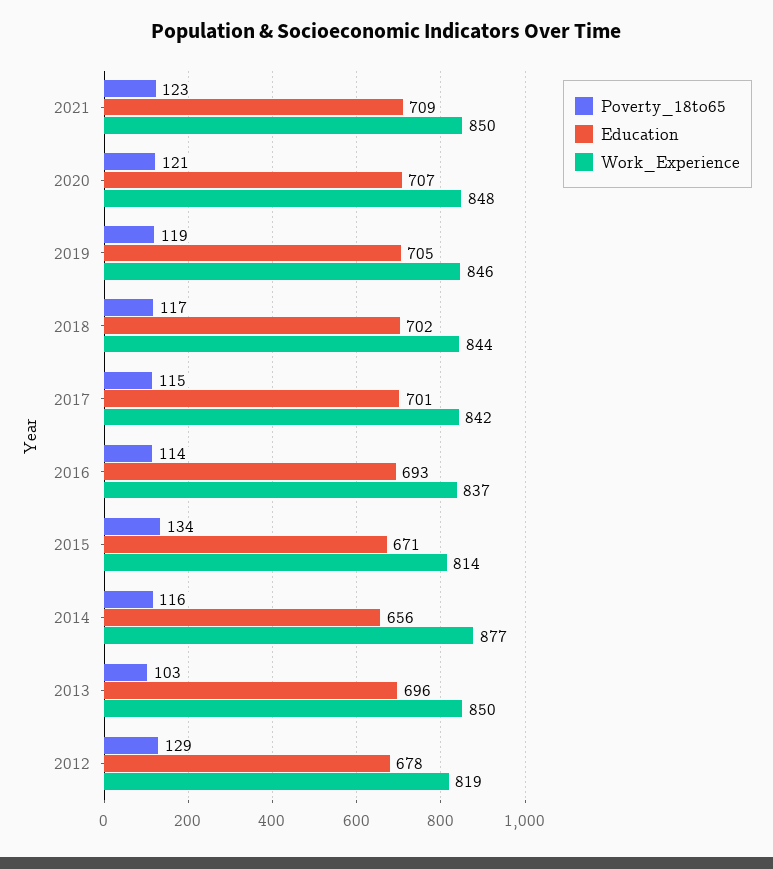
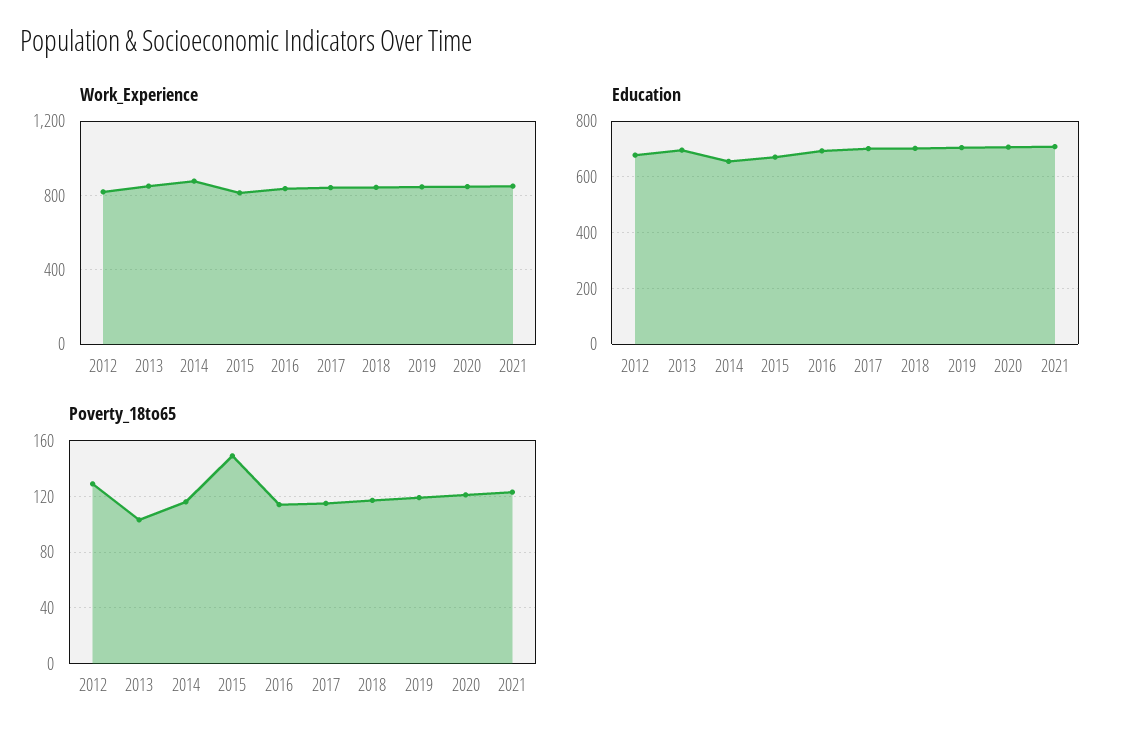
  {
    "Poverty_18to65": {
      "2021": 123,
      "2020": 121,
      "2019": 119,
      "2018": 117,
      "2017": 115,
      "2016": 114,
-     "2015": 134,
+     "2015": 150,
      "2014": 116,
      "2013": 103,
      "2012": 129
    },
    "Education": {
      "2021": 709,
      "2020": 707,
      "2019": 705,
      "2018": 702,
      "2017": 701,
      "2016": 693,
      "2015": 671,
      "2014": 656,
      "2013": 696,
      "2012": 678
    },
    "Work_Experience": {
      "2021": 850,
      "2020": 848,
      "2019": 846,
      "2018": 844,
      "2017": 842,
      "2016": 837,
      "2015": 814,
      "2014": 877,
      "2013": 850,
      "2012": 819
    }
  }

